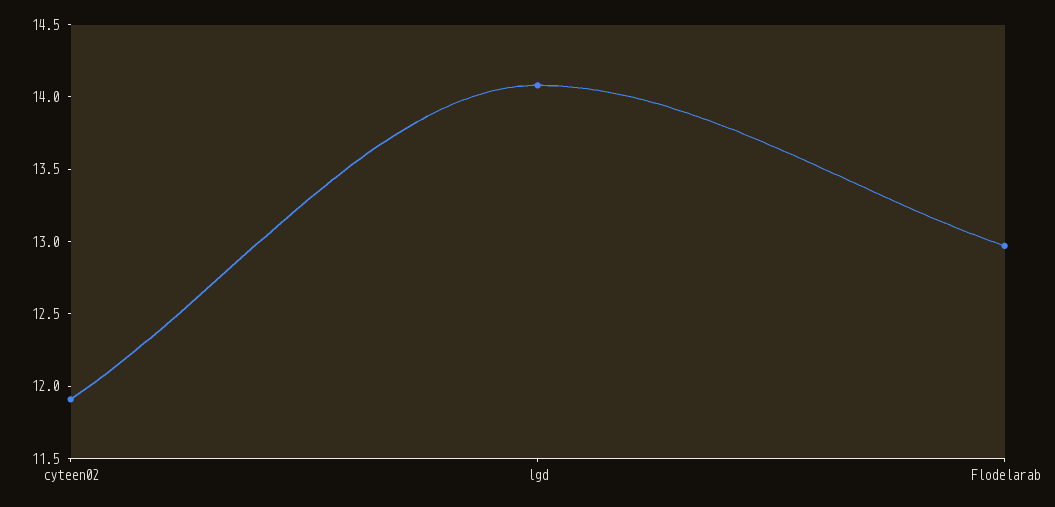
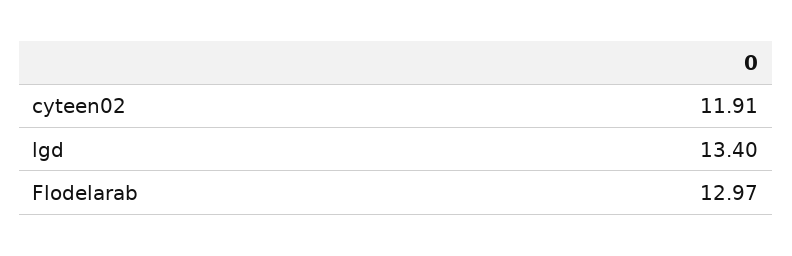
  {
    "cyteen02": 11.91,
-   "lgd": 14.1,
+   "lgd": 13.4,
    "Flodelarab": 12.97
  }

